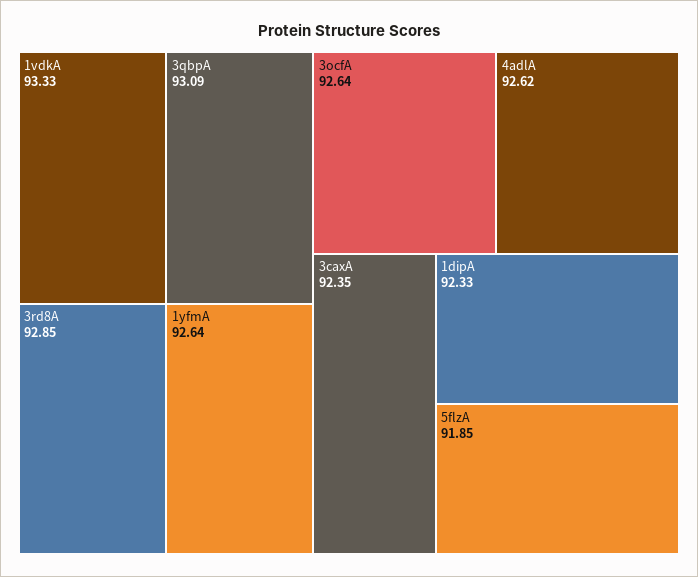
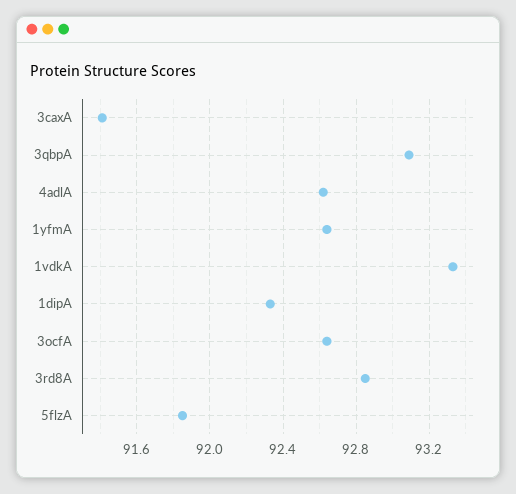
  {
    "1vdkA": 93.33,
    "3qbpA": 93.09,
    "3rd8A": 92.85,
    "1yfmA": 92.64,
    "3ocfA": 92.64,
    "4adlA": 92.62,
-   "3caxA": 92.35,
+   "3caxA": 91.4,
    "1dipA": 92.33,
    "5flzA": 91.85
  }

